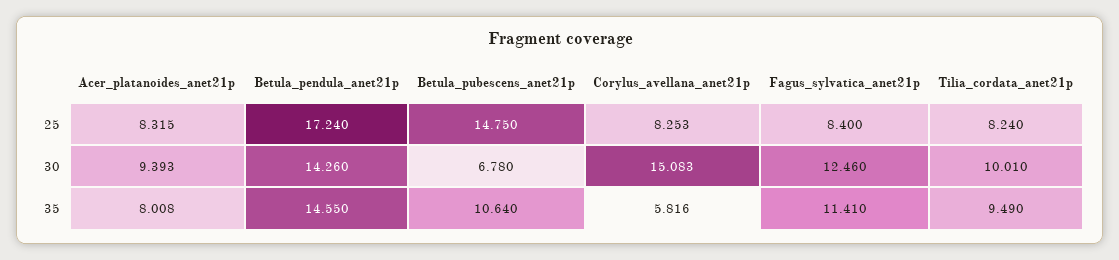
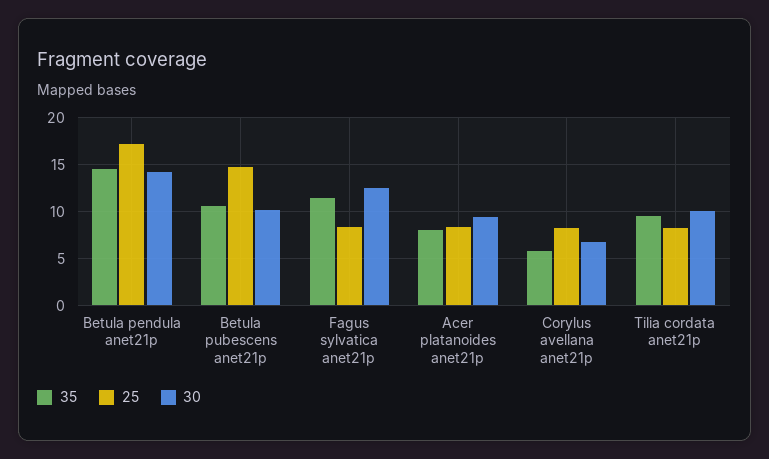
  {
    "25": {
      "Acer_platanoides_anet21p": 8.315,
      "Betula_pendula_anet21p": 17.24,
      "Betula_pubescens_anet21p": 14.75,
      "Corylus_avellana_anet21p": 8.253,
      "Fagus_sylvatica_anet21p": 8.4,
      "Tilia_cordata_anet21p": 8.24
    },
    "30": {
      "Acer_platanoides_anet21p": 9.393,
      "Betula_pendula_anet21p": 14.26,
-     "Betula_pubescens_anet21p": 6.78,
+     "Betula_pubescens_anet21p": 10,
-     "Corylus_avellana_anet21p": 15.083,
+     "Corylus_avellana_anet21p": 7,
      "Fagus_sylvatica_anet21p": 12.46,
      "Tilia_cordata_anet21p": 10.01
    },
    "35": {
      "Acer_platanoides_anet21p": 8.008,
      "Betula_pendula_anet21p": 14.55,
      "Betula_pubescens_anet21p": 10.64,
      "Corylus_avellana_anet21p": 5.816,
      "Fagus_sylvatica_anet21p": 11.41,
      "Tilia_cordata_anet21p": 9.49
    }
  }

